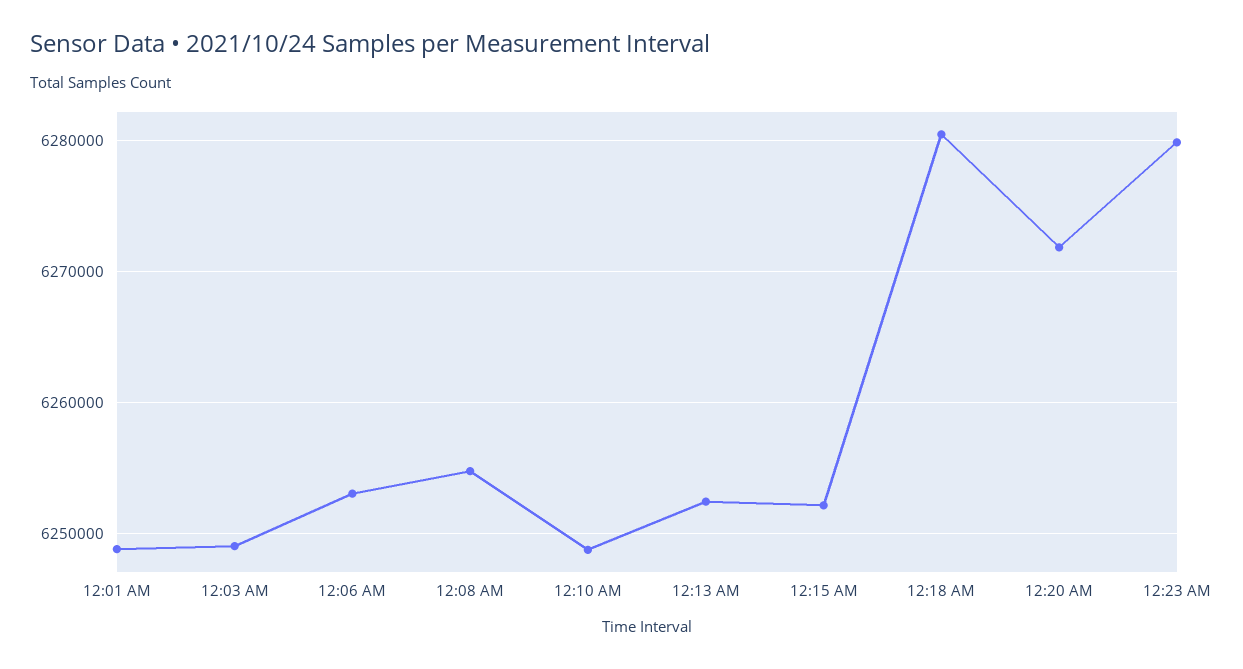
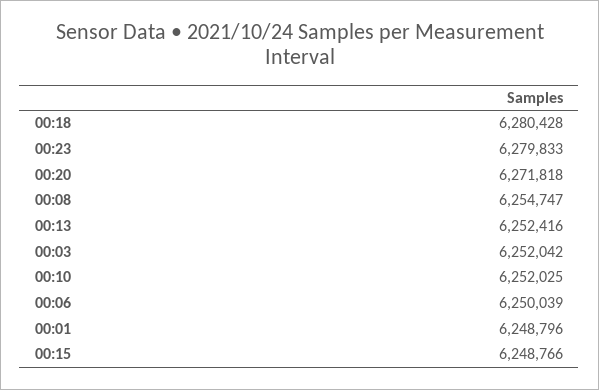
  {
    "12:01 AM": 6248796,
-   "12:03 AM": 6249000,
+   "12:03 AM": 6252042,
-   "12:06 AM": 6253000,
+   "12:06 AM": 6250039,
    "12:08 AM": 6254747,
-   "12:10 AM": 6249000,
+   "12:10 AM": 6252025,
    "12:13 AM": 6252416,
-   "12:15 AM": 6252000,
+   "12:15 AM": 6248766,
    "12:18 AM": 6280428,
    "12:20 AM": 6271818,
    "12:23 AM": 6279833
  }

